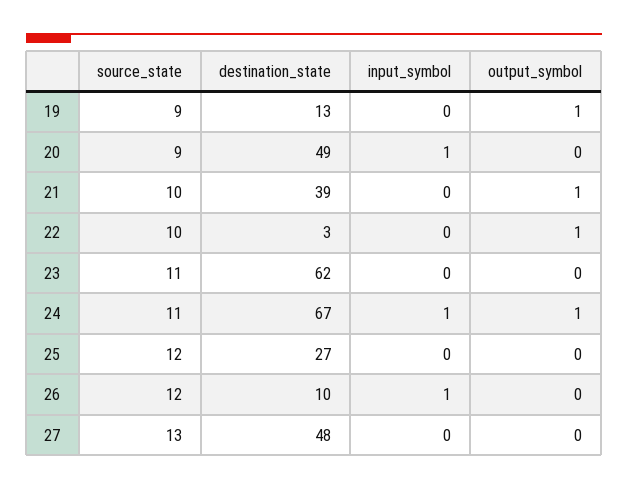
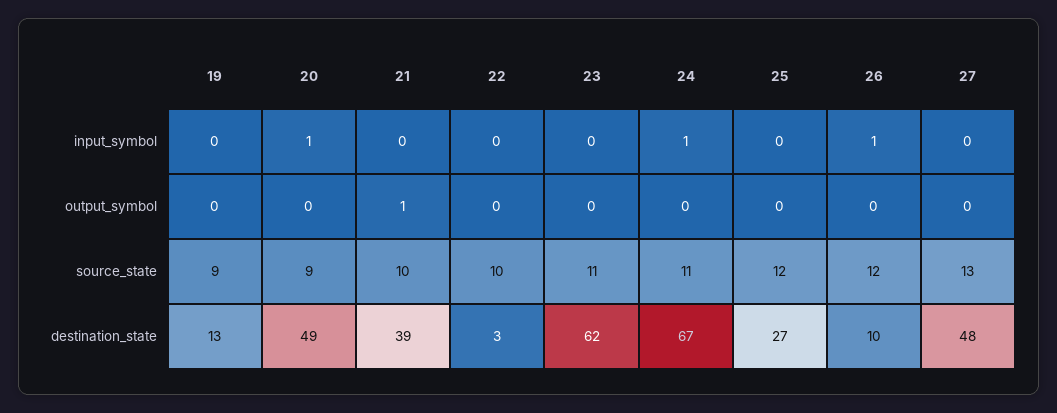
  {
    "source_state": {
      "19": 9,
      "20": 9,
      "21": 10,
      "22": 10,
      "23": 11,
      "24": 11,
      "25": 12,
      "26": 12,
      "27": 13
    },
    "destination_state": {
      "19": 13,
      "20": 49,
      "21": 39,
      "22": 3,
      "23": 62,
      "24": 67,
      "25": 27,
      "26": 10,
      "27": 48
    },
    "input_symbol": {
      "19": 0,
      "20": 1,
      "21": 0,
      "22": 0,
      "23": 0,
      "24": 1,
      "25": 0,
      "26": 1,
      "27": 0
    },
    "output_symbol": {
-     "19": 1,
+     "19": 0,
      "20": 0,
      "21": 1,
-     "22": 1,
+     "22": 0,
      "23": 0,
-     "24": 1,
+     "24": 0,
      "25": 0,
      "26": 0,
      "27": 0
    }
  }

